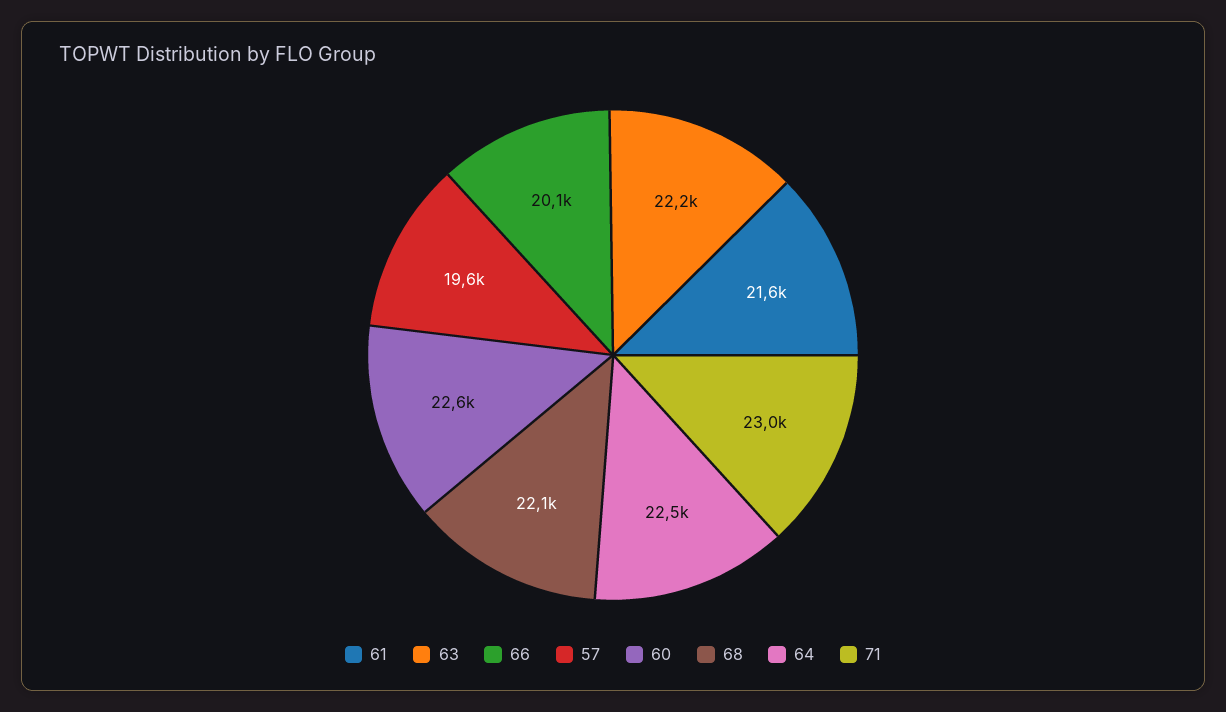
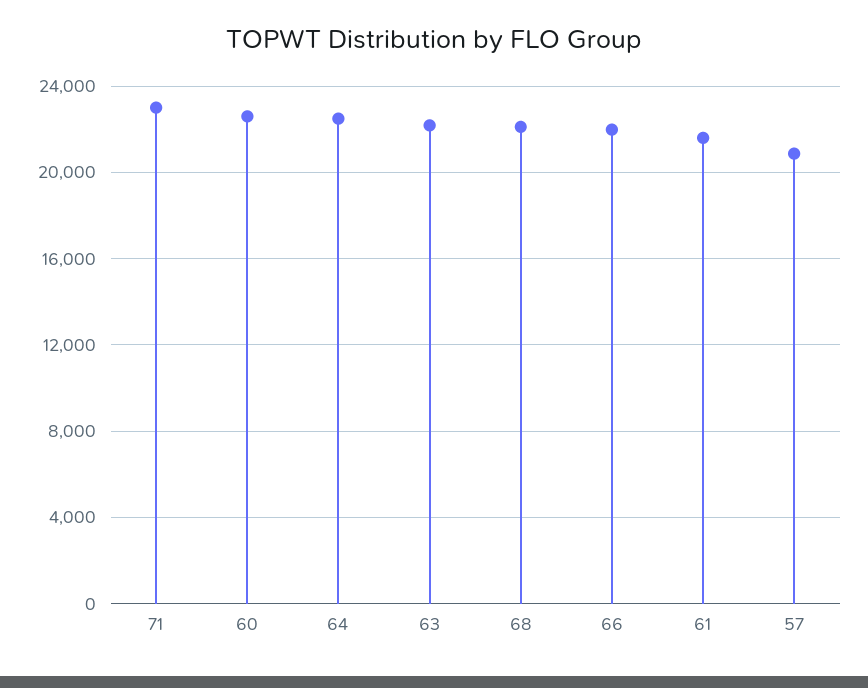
  {
    "61": 21600,
    "63": 22200,
-   "66": 20100,
+   "66": 22000,
-   "57": 19600,
+   "57": 21000,
    "60": 22600,
    "68": 22100,
    "64": 22500,
    "71": 23000
  }

